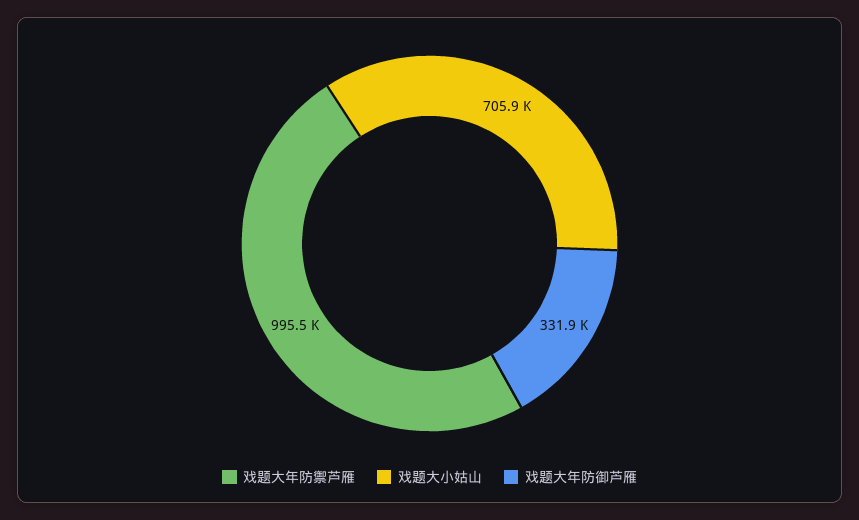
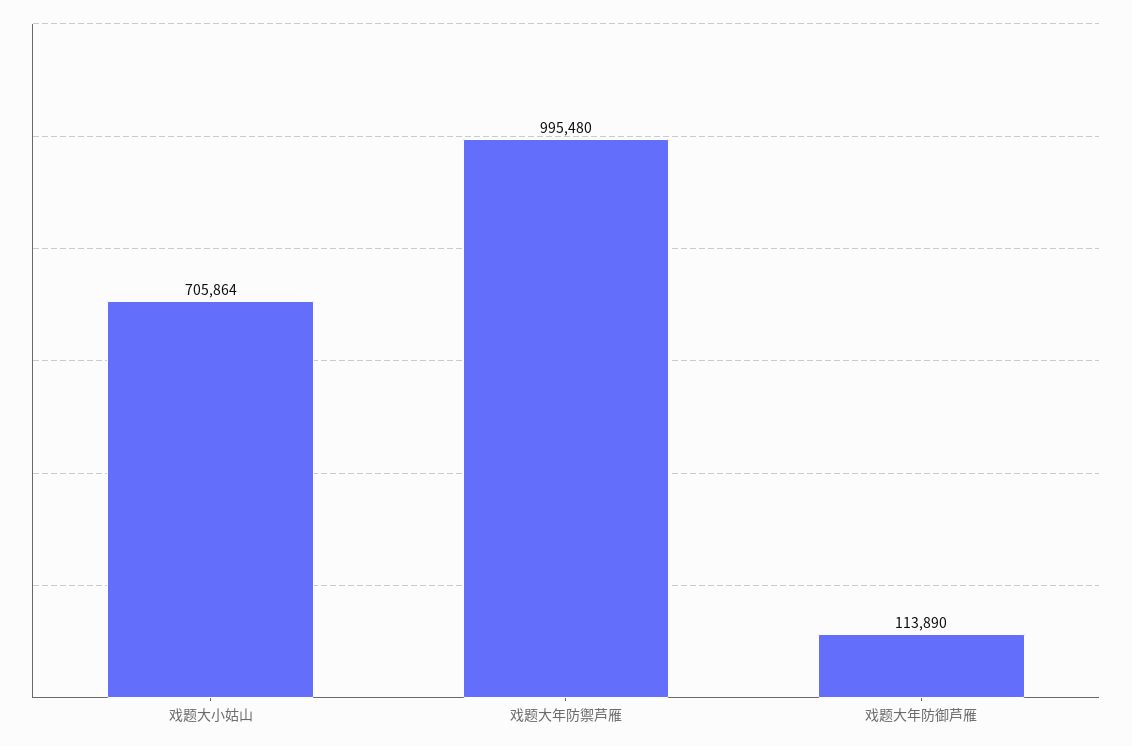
  {
    "戏题大年防禦芦雁": 995480,
    "戏题大小姑山": 705864,
-   "戏题大年防御芦雁": 331900
+   "戏题大年防御芦雁": 113890
  }

